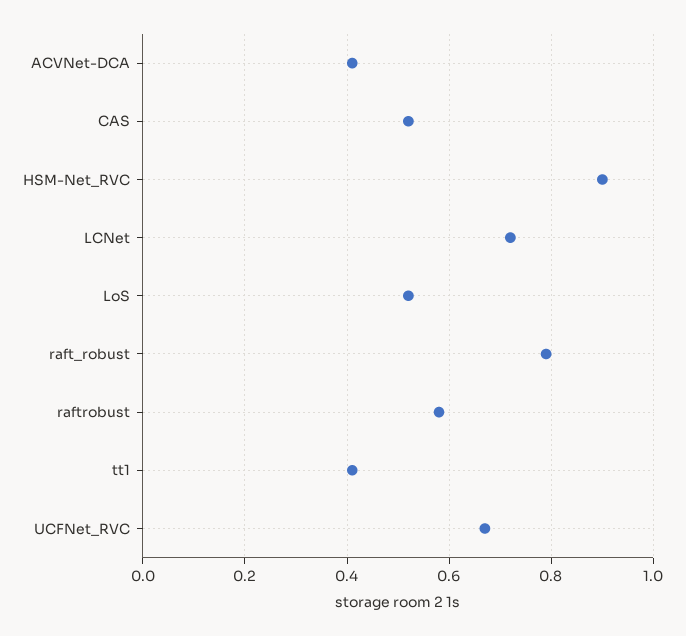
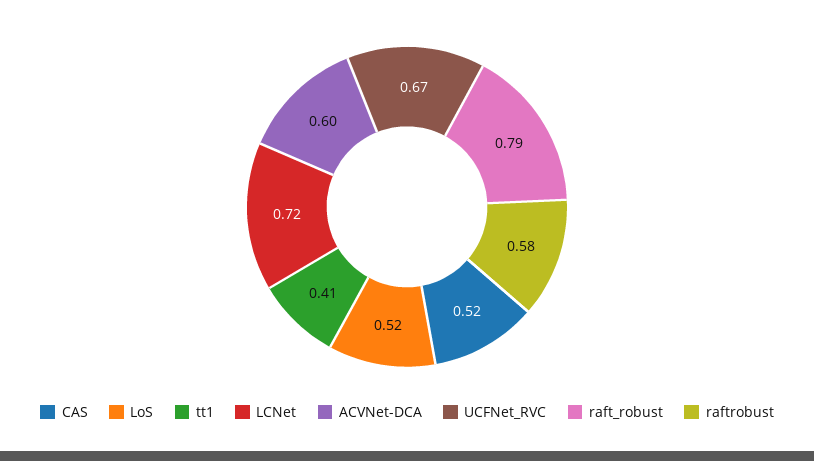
  {
-   "ACVNet-DCA": 0.4,
+   "ACVNet-DCA": 0.6,
    "CAS": 0.52,
-   "HSM-Net_RVC": 0.9,
    "LCNet": 0.72,
    "LoS": 0.52,
    "raft_robust": 0.79,
    "raftrobust": 0.58,
    "tt1": 0.41,
    "UCFNet_RVC": 0.67
  }

